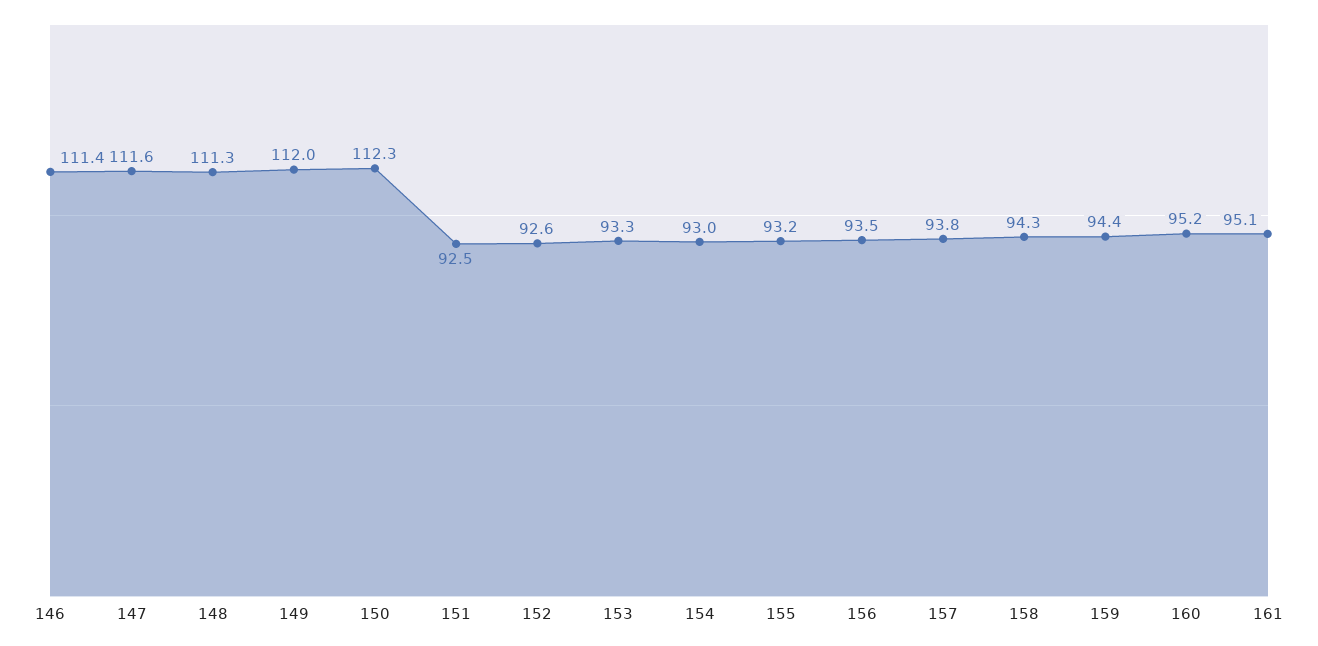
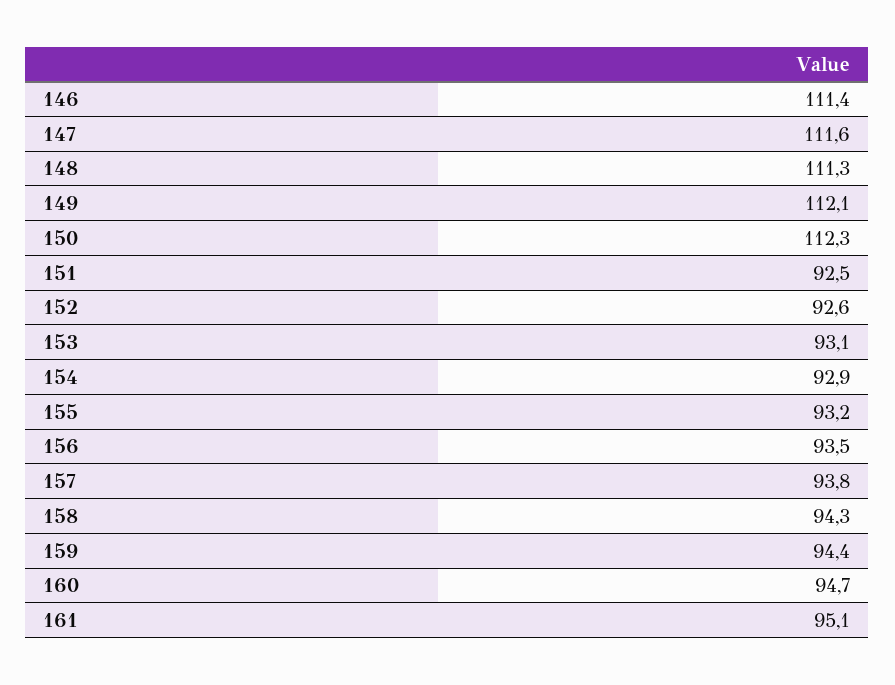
  {
    "146": 111.4,
    "147": 111.6,
    "148": 111.3,
-   "149": 112,
+   "149": 112.1,
    "150": 112.3,
    "151": 92.5,
    "152": 92.6,
-   "153": 93.3,
+   "153": 93.1,
-   "154": 93,
+   "154": 92.9,
    "155": 93.2,
    "156": 93.5,
    "157": 93.8,
    "158": 94.3,
    "159": 94.4,
-   "160": 95.2,
+   "160": 94.7,
    "161": 95.1
  }

